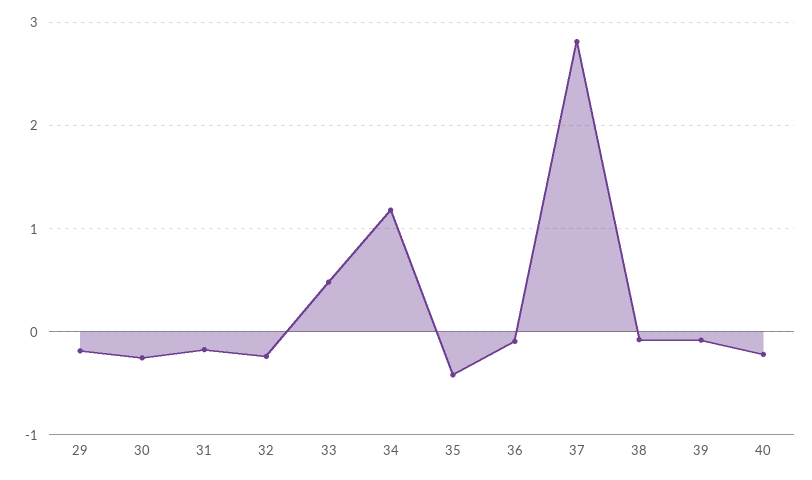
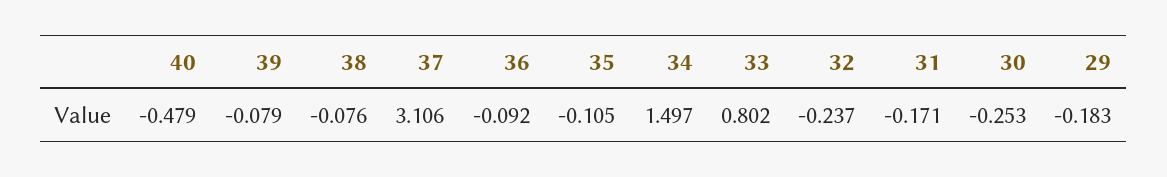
  {
    "29": -0.183,
    "30": -0.253,
    "31": -0.171,
    "32": -0.237,
-   "33": 0.5,
+   "33": 0.802,
-   "34": 1.2,
+   "34": 1.497,
-   "35": -0.4,
+   "35": -0.105,
    "36": -0.092,
-   "37": 2.8,
+   "37": 3.106,
    "38": -0.076,
    "39": -0.079,
-   "40": -0.2
+   "40": -0.479
  }

